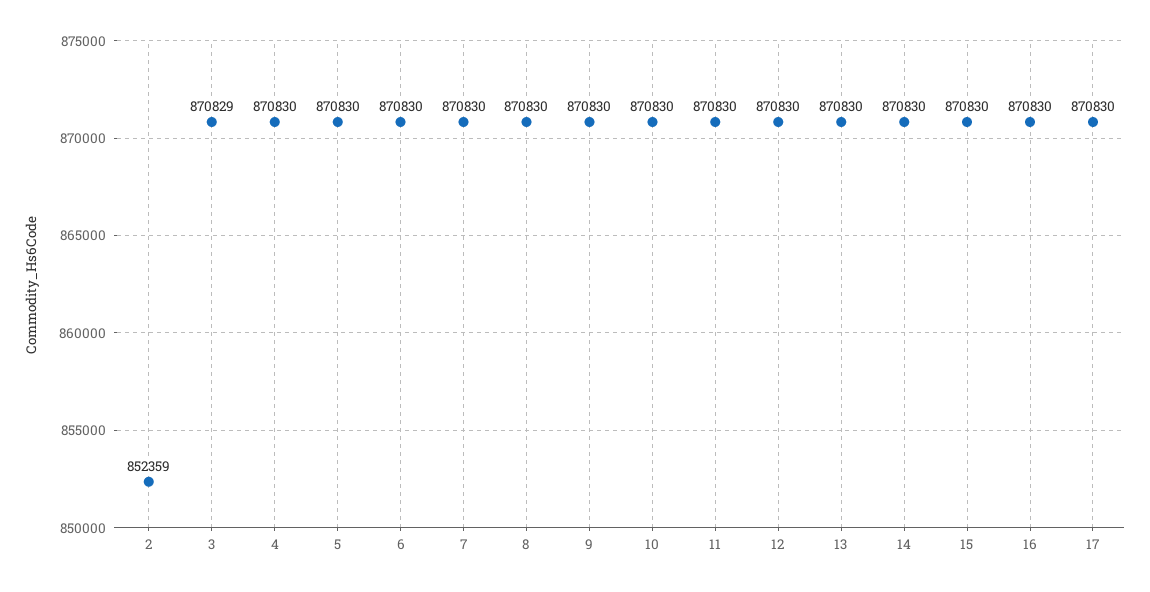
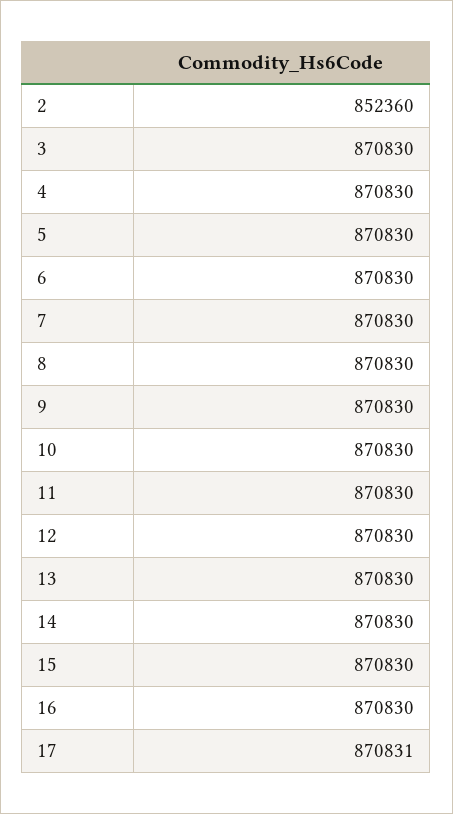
  {
-   "2": 852359,
+   "2": 852360,
-   "3": 870829,
+   "3": 870830,
    "4": 870830,
    "5": 870830,
    "6": 870830,
    "7": 870830,
    "8": 870830,
    "9": 870830,
    "10": 870830,
    "11": 870830,
    "12": 870830,
    "13": 870830,
    "14": 870830,
    "15": 870830,
    "16": 870830,
-   "17": 870830
+   "17": 870831
  }

